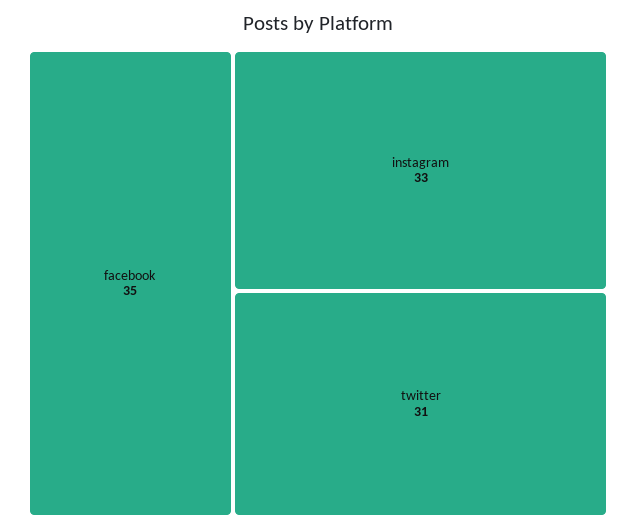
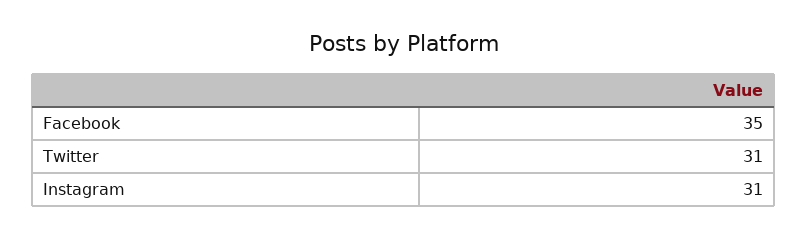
  {
    "facebook": 35,
-   "instagram": 33,
+   "instagram": 31,
    "twitter": 31
  }

